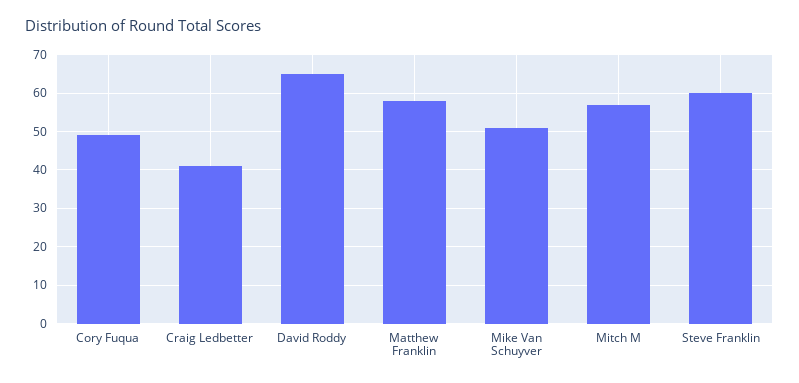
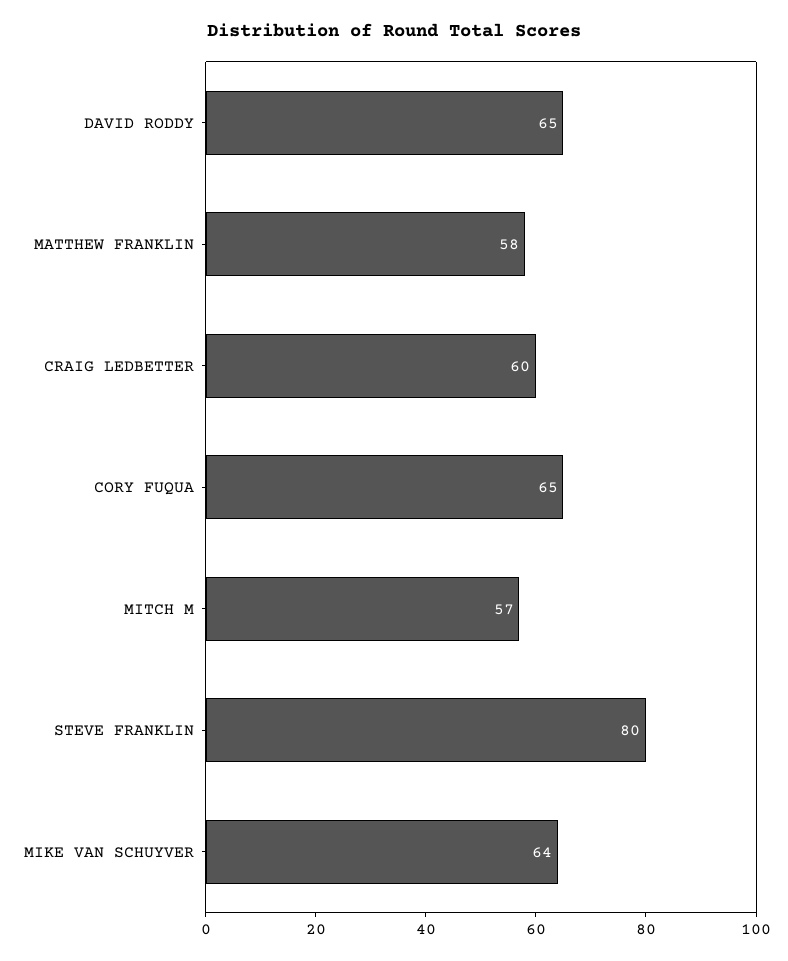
  {
-   "Cory Fuqua": 50,
+   "Cory Fuqua": 65,
-   "Craig Ledbetter": 40,
+   "Craig Ledbetter": 60,
    "David Roddy": 65,
    "Matthew Franklin": 58,
-   "Mike Van Schuyver": 50,
+   "Mike Van Schuyver": 64,
    "Mitch M": 57,
-   "Steve Franklin": 60
+   "Steve Franklin": 80
  }

